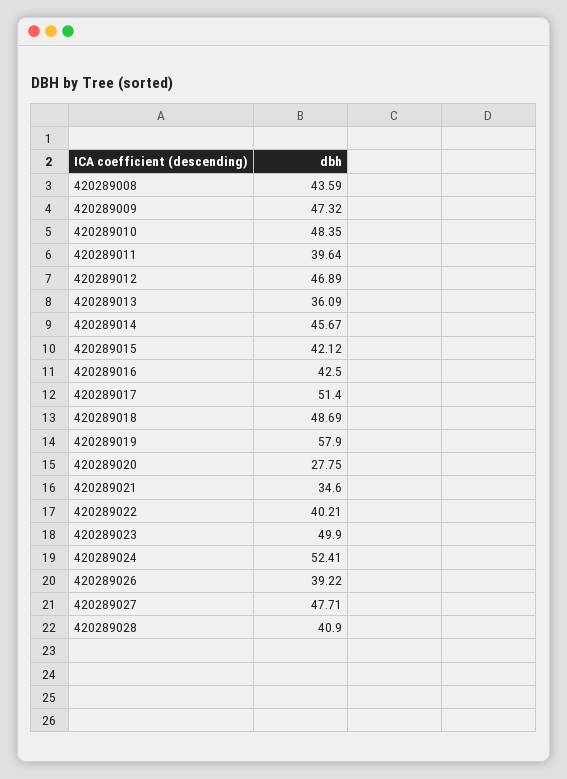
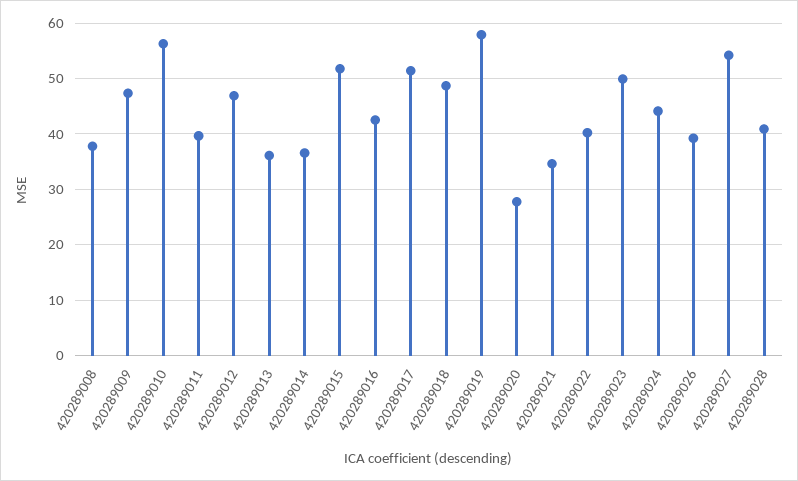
  {
-   "420289008": 43.59,
+   "420289008": 38,
    "420289009": 47.32,
-   "420289010": 48.35,
+   "420289010": 56,
    "420289011": 39.64,
    "420289012": 46.89,
    "420289013": 36.09,
-   "420289014": 45.67,
+   "420289014": 36,
-   "420289015": 42.12,
+   "420289015": 52,
    "420289016": 42.5,
    "420289017": 51.4,
    "420289018": 48.69,
    "420289019": 57.9,
    "420289020": 27.75,
    "420289021": 34.6,
    "420289022": 40.21,
    "420289023": 49.9,
-   "420289024": 52.41,
+   "420289024": 44,
    "420289026": 39.22,
-   "420289027": 47.71,
+   "420289027": 54,
    "420289028": 40.9
  }

